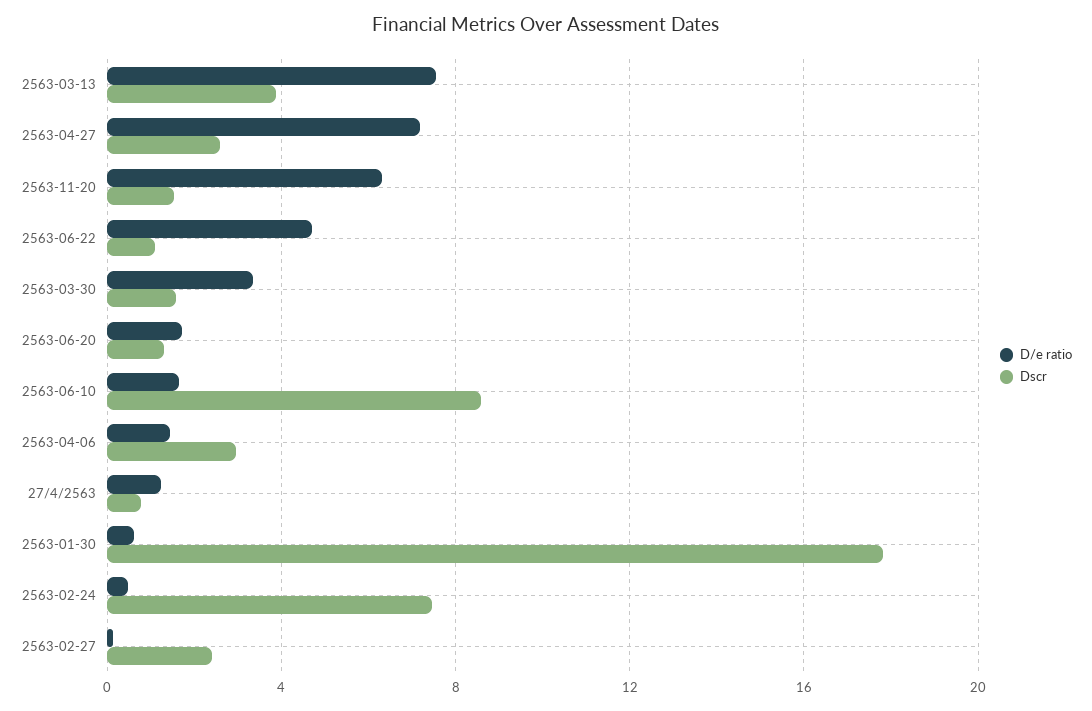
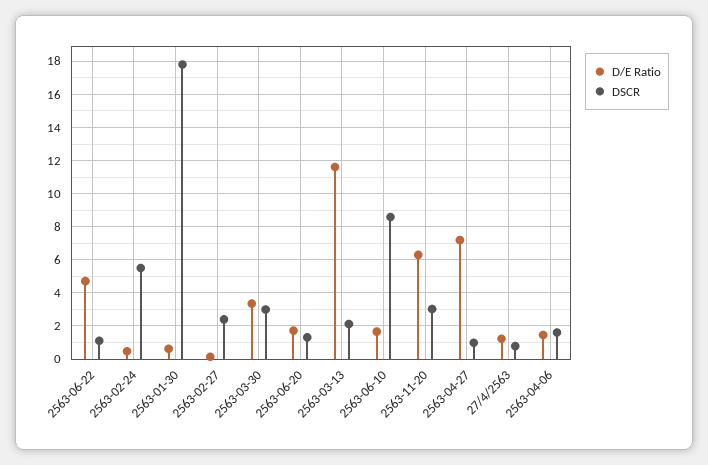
  {
    "D/e ratio": {
-     "2563-03-13": 7.5,
+     "2563-03-13": 11.5,
      "2563-04-27": 7,
      "2563-11-20": 6.5,
      "2563-06-22": 4.5,
      "2563-03-30": 3.5,
      "2563-06-20": 1.5,
      "2563-06-10": 1.5,
      "2563-04-06": 1.5,
      "27/4/2563": 1,
      "2563-01-30": 0.5,
      "2563-02-24": 0.5,
      "2563-02-27": 0
    },
    "Dscr": {
-     "2563-03-13": 4,
+     "2563-03-13": 2,
-     "2563-04-27": 2.5,
+     "2563-04-27": 1,
-     "2563-11-20": 1.5,
+     "2563-11-20": 3,
      "2563-06-22": 1,
-     "2563-03-30": 1.5,
+     "2563-03-30": 3,
      "2563-06-20": 1.5,
      "2563-06-10": 8.5,
-     "2563-04-06": 3,
+     "2563-04-06": 1.5,
      "27/4/2563": 1,
      "2563-01-30": 18,
-     "2563-02-24": 7.5,
+     "2563-02-24": 5.5,
      "2563-02-27": 2.5
    }
  }

